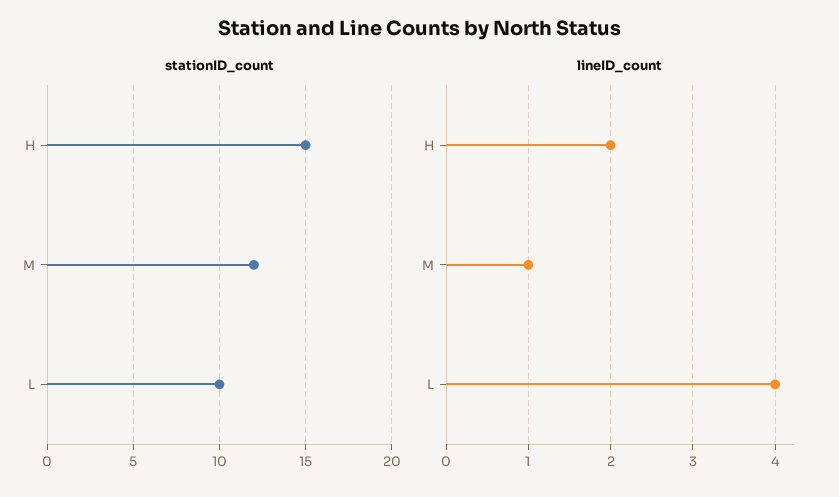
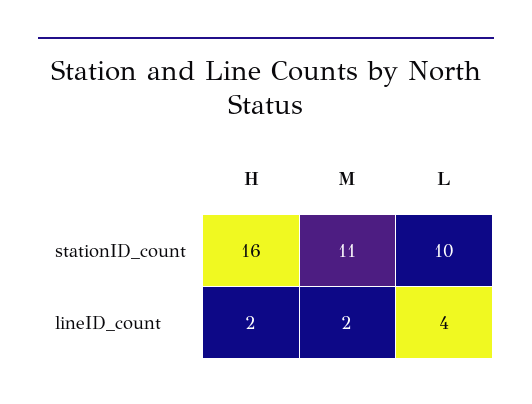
  {
    "stationID_count": {
-     "H": 15,
+     "H": 16,
-     "M": 12,
+     "M": 11,
      "L": 10
    },
    "lineID_count": {
      "H": 2,
-     "M": 1,
+     "M": 2,
      "L": 4
    }
  }

